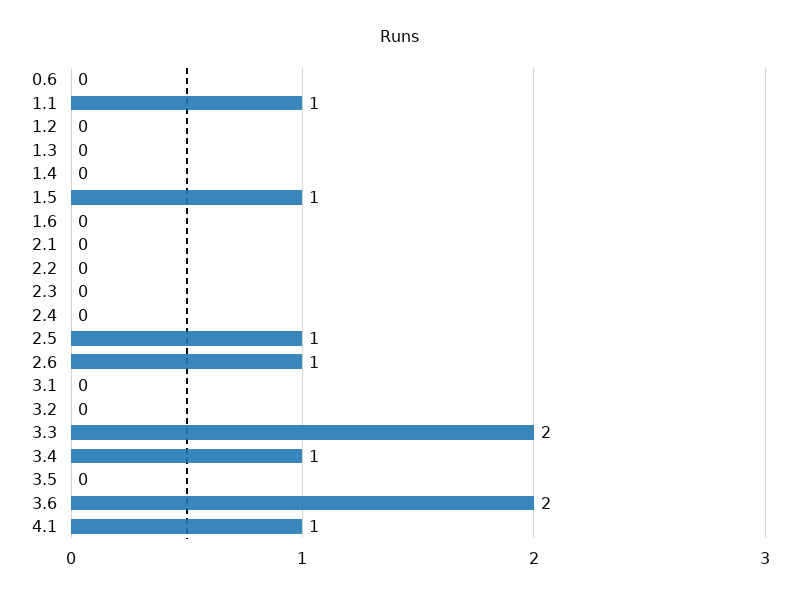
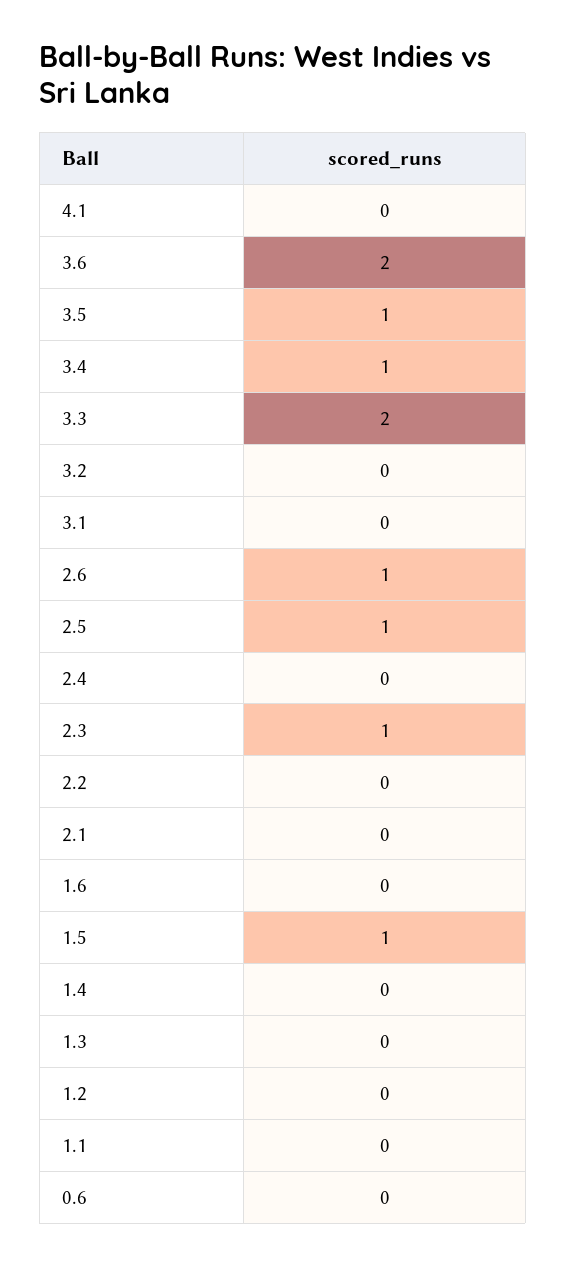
  {
    "0.6": 0,
-   "1.1": 1,
+   "1.1": 0,
    "1.2": 0,
    "1.3": 0,
    "1.4": 0,
    "1.5": 1,
    "1.6": 0,
    "2.1": 0,
    "2.2": 0,
-   "2.3": 0,
+   "2.3": 1,
    "2.4": 0,
    "2.5": 1,
    "2.6": 1,
    "3.1": 0,
    "3.2": 0,
    "3.3": 2,
    "3.4": 1,
-   "3.5": 0,
+   "3.5": 1,
    "3.6": 2,
-   "4.1": 1
+   "4.1": 0
  }

